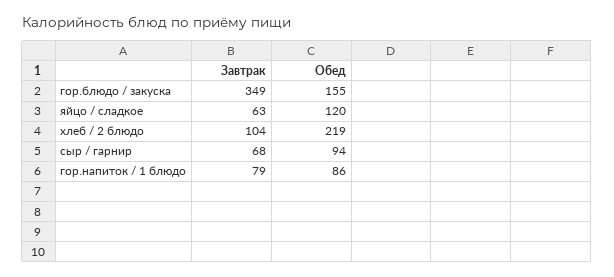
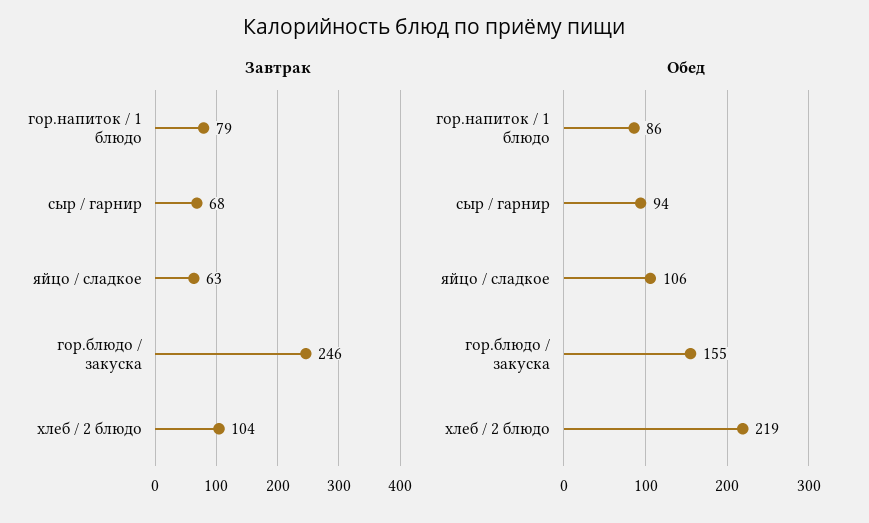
  {
    "Завтрак": {
-     "гор.блюдо / закуска": 349,
+     "гор.блюдо / закуска": 246,
      "яйцо / сладкое": 63,
      "хлеб / 2 блюдо": 104,
      "сыр / гарнир": 68,
      "гор.напиток / 1 блюдо": 79
    },
    "Обед": {
      "гор.блюдо / закуска": 155,
-     "яйцо / сладкое": 120,
+     "яйцо / сладкое": 106,
      "хлеб / 2 блюдо": 219,
      "сыр / гарнир": 94,
      "гор.напиток / 1 блюдо": 86
    }
  }

